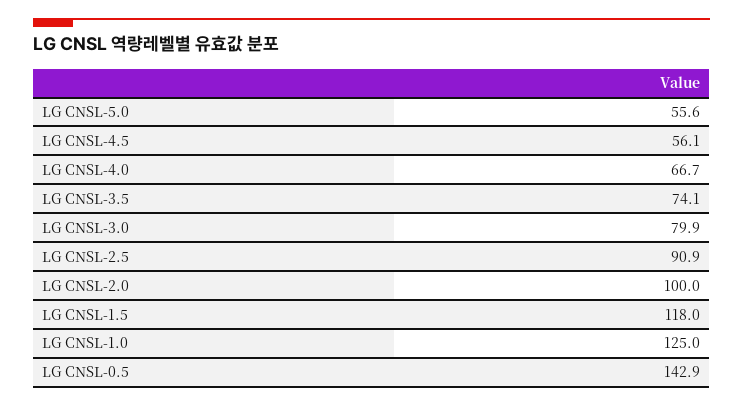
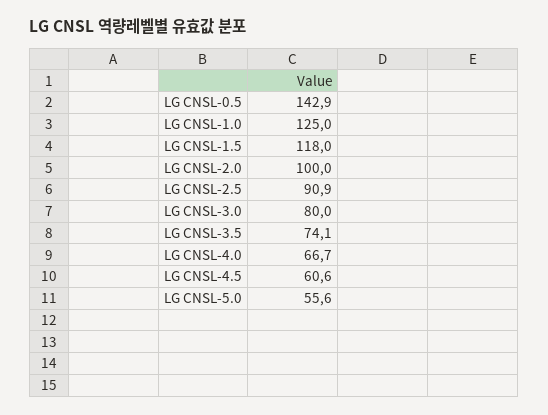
  {
    "LG CNSL-5.0": 55.6,
-   "LG CNSL-4.5": 56.1,
+   "LG CNSL-4.5": 60.6,
    "LG CNSL-4.0": 66.7,
    "LG CNSL-3.5": 74.1,
-   "LG CNSL-3.0": 79.9,
+   "LG CNSL-3.0": 80,
    "LG CNSL-2.5": 90.9,
    "LG CNSL-2.0": 100,
    "LG CNSL-1.5": 118,
    "LG CNSL-1.0": 125,
    "LG CNSL-0.5": 142.9
  }

